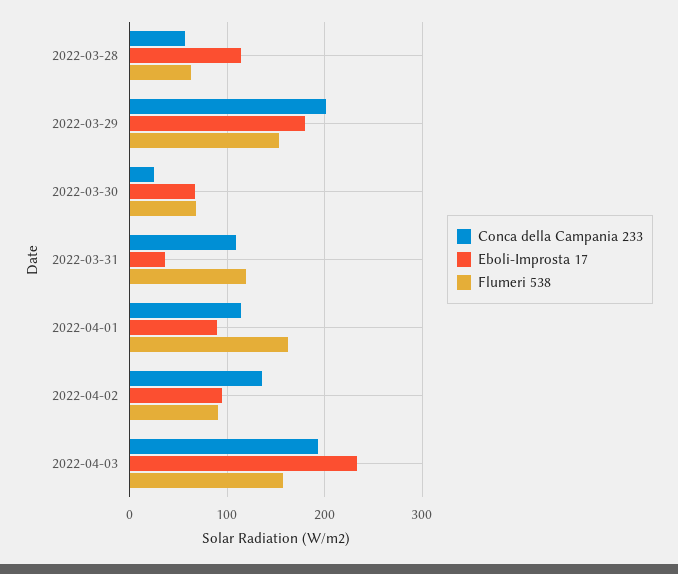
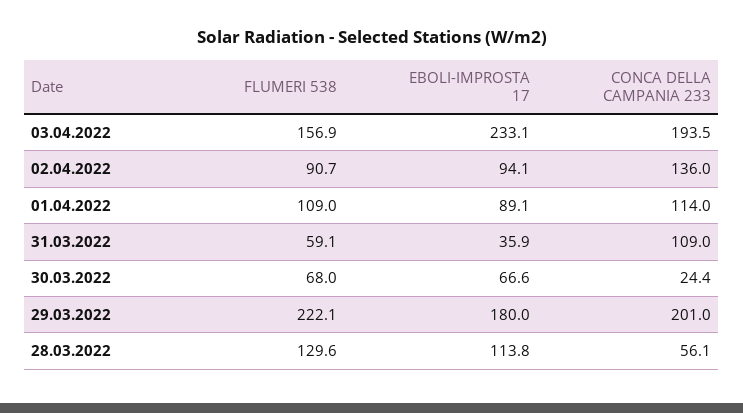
  {
    "Conca della Campania 233": {
      "2022-03-28": 56.1,
      "2022-03-29": 201,
      "2022-03-30": 24.4,
      "2022-03-31": 109,
      "2022-04-01": 114,
      "2022-04-02": 136,
      "2022-04-03": 193.5
    },
    "Eboli-Improsta 17": {
      "2022-03-28": 113.8,
      "2022-03-29": 180,
      "2022-03-30": 66.6,
      "2022-03-31": 35.9,
      "2022-04-01": 89.1,
      "2022-04-02": 94.1,
      "2022-04-03": 233.1
    },
    "Flumeri 538": {
-     "2022-03-28": 60,
+     "2022-03-28": 129.6,
-     "2022-03-29": 150,
+     "2022-03-29": 222.1,
      "2022-03-30": 68,
-     "2022-03-31": 120,
+     "2022-03-31": 59.1,
-     "2022-04-01": 160,
+     "2022-04-01": 109,
      "2022-04-02": 90.7,
      "2022-04-03": 156.9
    }
  }

